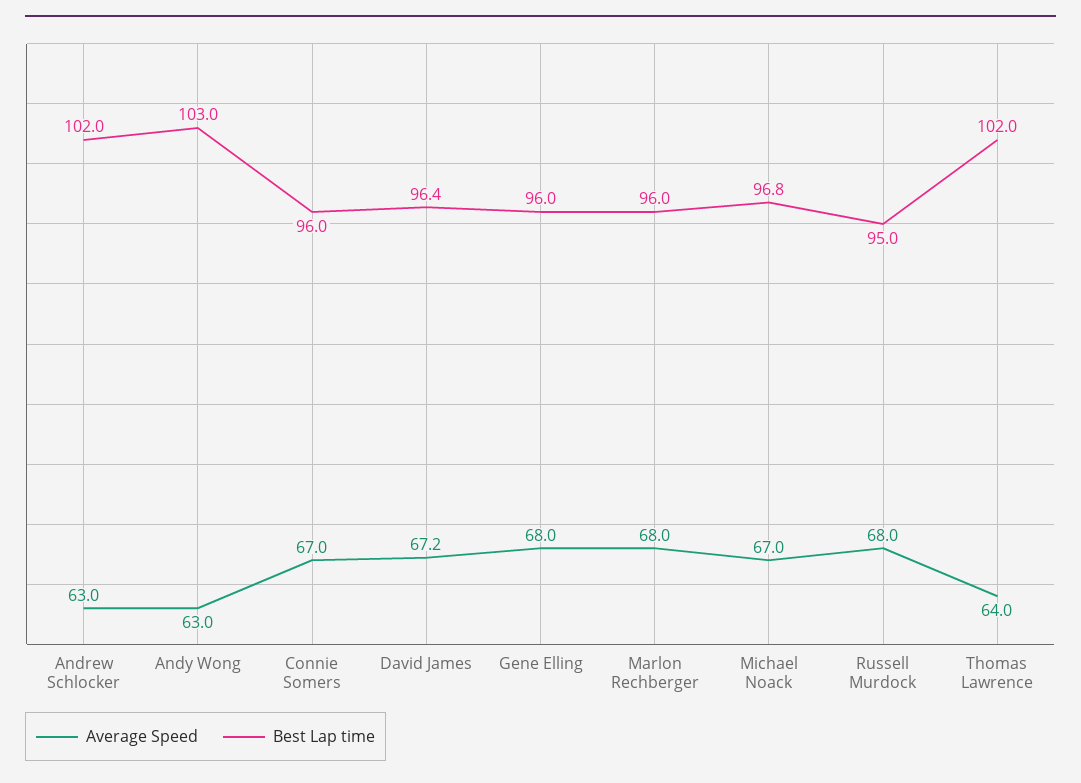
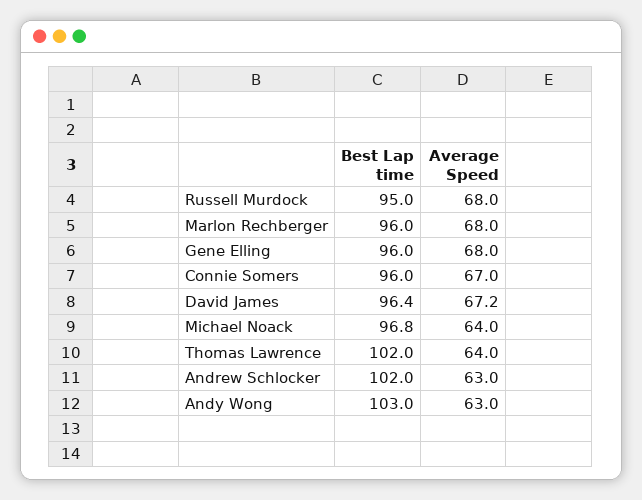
  {
    "Average Speed": {
      "Andrew Schlocker": 63,
      "Andy Wong": 63,
      "Connie Somers": 67,
      "David James": 67.2,
      "Gene Elling": 68,
      "Marlon Rechberger": 68,
-     "Michael Noack": 67,
+     "Michael Noack": 64,
      "Russell Murdock": 68,
      "Thomas Lawrence": 64
    },
    "Best Lap time": {
      "Andrew Schlocker": 102,
      "Andy Wong": 103,
      "Connie Somers": 96,
      "David James": 96.4,
      "Gene Elling": 96,
      "Marlon Rechberger": 96,
      "Michael Noack": 96.8,
      "Russell Murdock": 95,
      "Thomas Lawrence": 102
    }
  }

